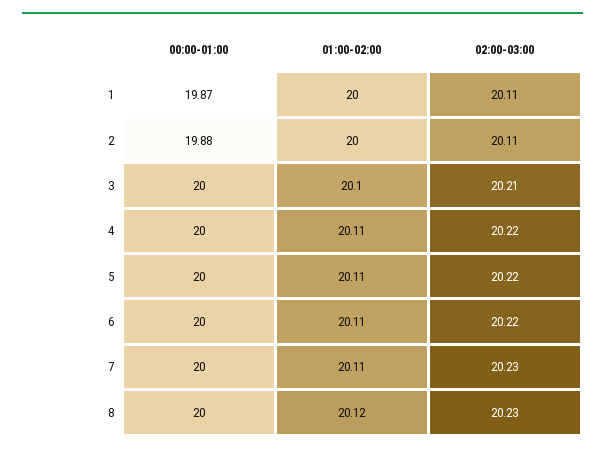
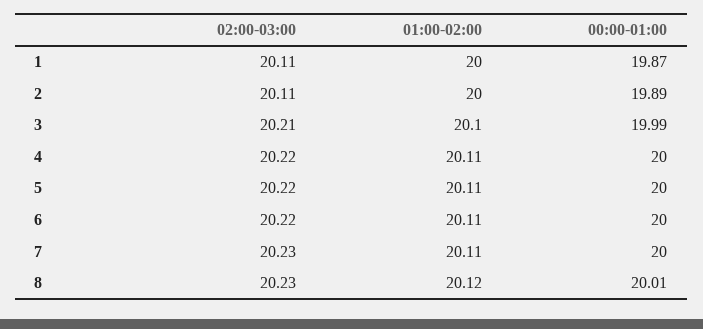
  {
    "00:00-01:00": {
      "1": 19.87,
-     "2": 19.88,
+     "2": 19.89,
-     "3": 20,
+     "3": 19.99,
      "4": 20,
      "5": 20,
      "6": 20,
      "7": 20,
-     "8": 20
+     "8": 20.01
    },
    "01:00-02:00": {
      "1": 20,
      "2": 20,
      "3": 20.1,
      "4": 20.11,
      "5": 20.11,
      "6": 20.11,
      "7": 20.11,
      "8": 20.12
    },
    "02:00-03:00": {
      "1": 20.11,
      "2": 20.11,
      "3": 20.21,
      "4": 20.22,
      "5": 20.22,
      "6": 20.22,
      "7": 20.23,
      "8": 20.23
    }
  }

